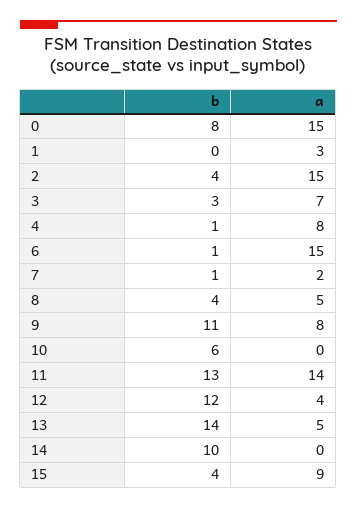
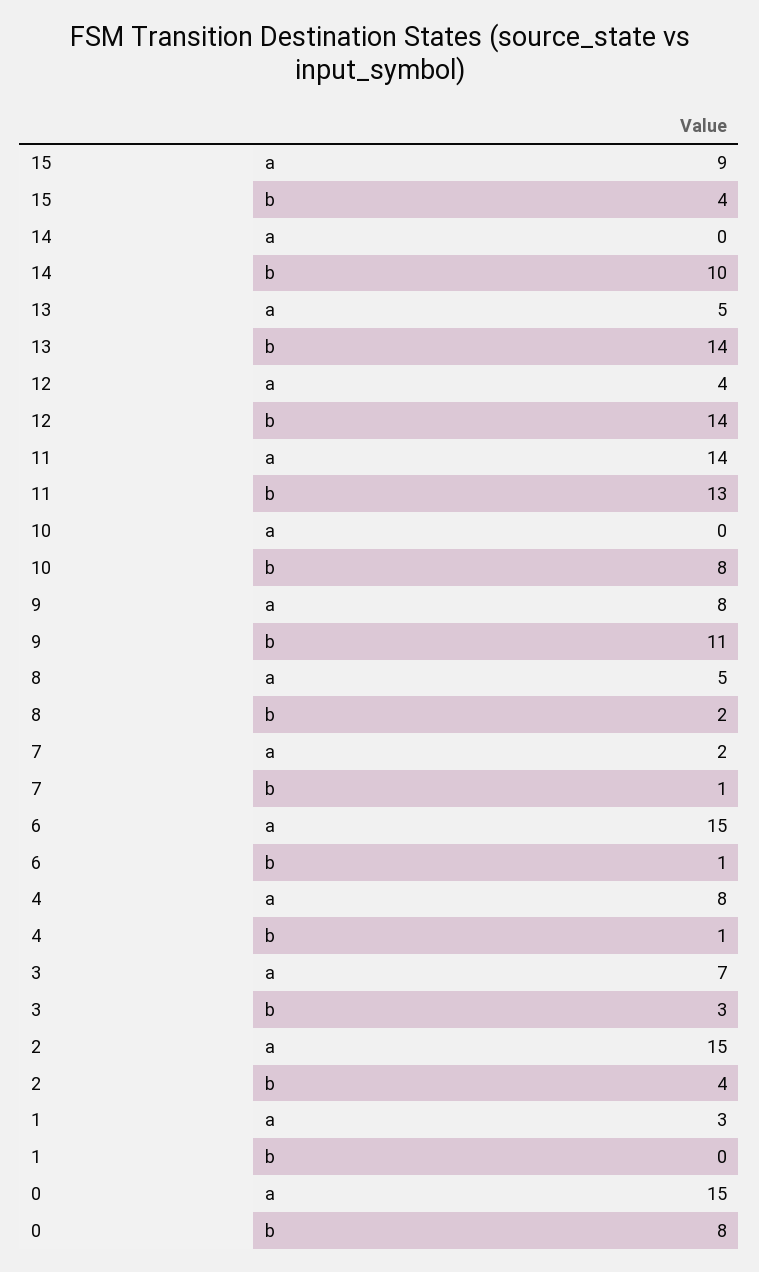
  {
    "b": {
      "0": 8,
      "1": 0,
      "2": 4,
      "3": 3,
      "4": 1,
      "6": 1,
      "7": 1,
-     "8": 4,
+     "8": 2,
      "9": 11,
-     "10": 6,
+     "10": 8,
      "11": 13,
-     "12": 12,
+     "12": 14,
      "13": 14,
      "14": 10,
      "15": 4
    },
    "a": {
      "0": 15,
      "1": 3,
      "2": 15,
      "3": 7,
      "4": 8,
      "6": 15,
      "7": 2,
      "8": 5,
      "9": 8,
      "10": 0,
      "11": 14,
      "12": 4,
      "13": 5,
      "14": 0,
      "15": 9
    }
  }

